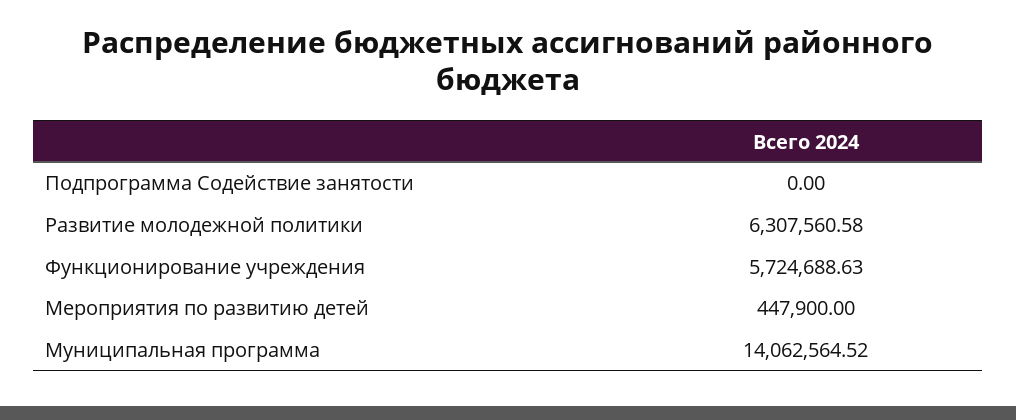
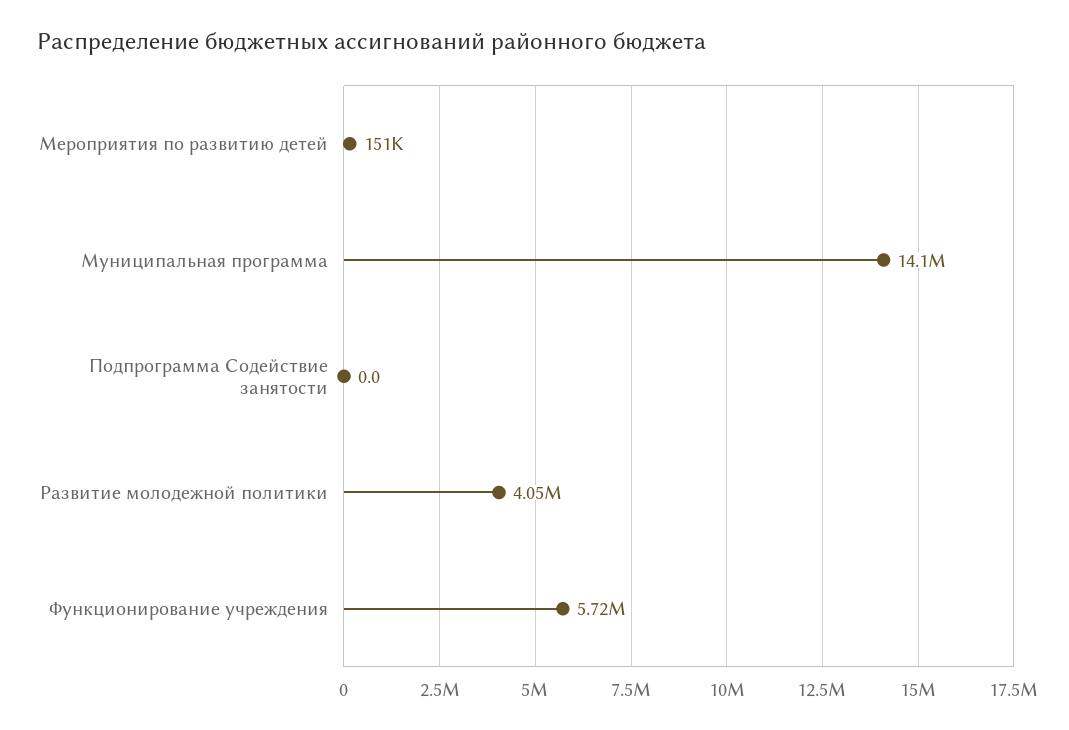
  {
    "Подпрограмма Содействие занятости": 0,
-   "Развитие молодежной политики": 6307560.58,
+   "Развитие молодежной политики": 4050000,
    "Функционирование учреждения": 5724688.63,
-   "Мероприятия по развитию детей": 447900,
+   "Мероприятия по развитию детей": 151000,
    "Муниципальная программа": 14062564.52
  }

